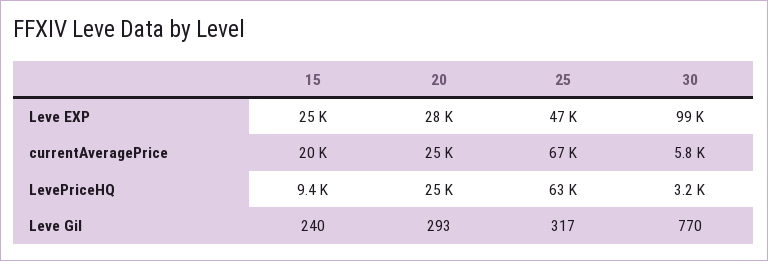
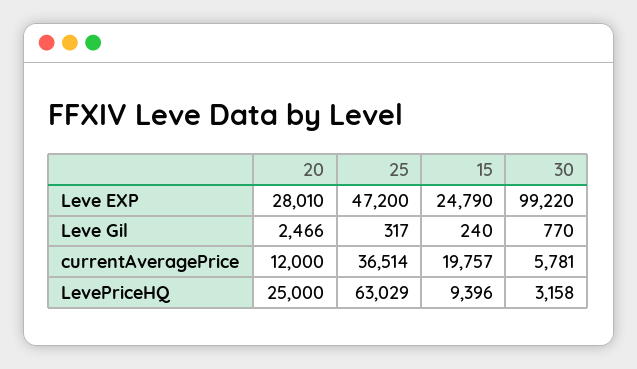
  {
    "15": {
      "Leve EXP": 24790,
      "currentAveragePrice": 19757,
      "LevePriceHQ": 9396,
      "Leve Gil": 240
    },
    "20": {
      "Leve EXP": 28010,
-     "currentAveragePrice": 25000,
+     "currentAveragePrice": 12000,
      "LevePriceHQ": 25000,
-     "Leve Gil": 293
+     "Leve Gil": 2466
    },
    "25": {
      "Leve EXP": 47200,
-     "currentAveragePrice": 67000,
+     "currentAveragePrice": 36514,
      "LevePriceHQ": 63029,
      "Leve Gil": 317
    },
    "30": {
      "Leve EXP": 99220,
      "currentAveragePrice": 5781,
      "LevePriceHQ": 3158,
      "Leve Gil": 770
    }
  }

